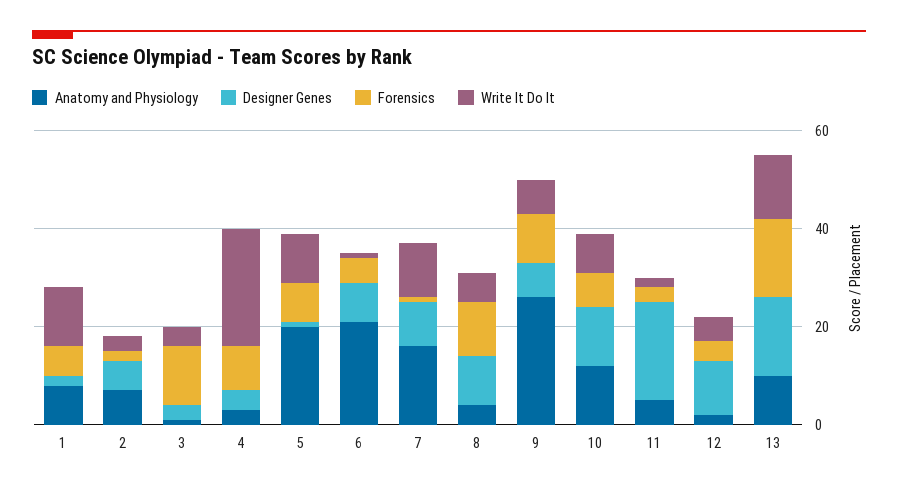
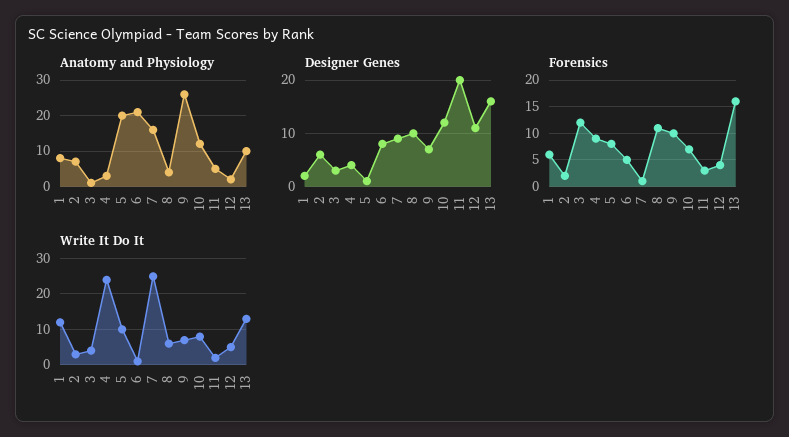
  {
    "Anatomy and Physiology": {
      "1": 10,
      "2": 5,
      "3": 0,
      "4": 5,
      "5": 20,
      "6": 20,
      "7": 15,
      "8": 5,
      "9": 25,
      "10": 10,
      "11": 5,
      "12": 0,
      "13": 10
    },
    "Designer Genes": {
      "1": 0,
      "2": 5,
      "3": 5,
      "4": 5,
      "5": 0,
      "6": 10,
      "7": 10,
      "8": 10,
      "9": 5,
      "10": 10,
      "11": 20,
      "12": 10,
      "13": 15
    },
    "Forensics": {
      "1": 5,
      "2": 0,
      "3": 10,
      "4": 10,
      "5": 10,
      "6": 5,
      "7": 0,
      "8": 10,
      "9": 10,
      "10": 5,
      "11": 5,
      "12": 5,
      "13": 15
    },
    "Write It Do It": {
      "1": 10,
      "2": 5,
      "3": 5,
      "4": 25,
      "5": 10,
      "6": 0,
-     "7": 10,
+     "7": 25,
      "8": 5,
      "9": 5,
      "10": 10,
      "11": 0,
      "12": 5,
      "13": 15
    }
  }

